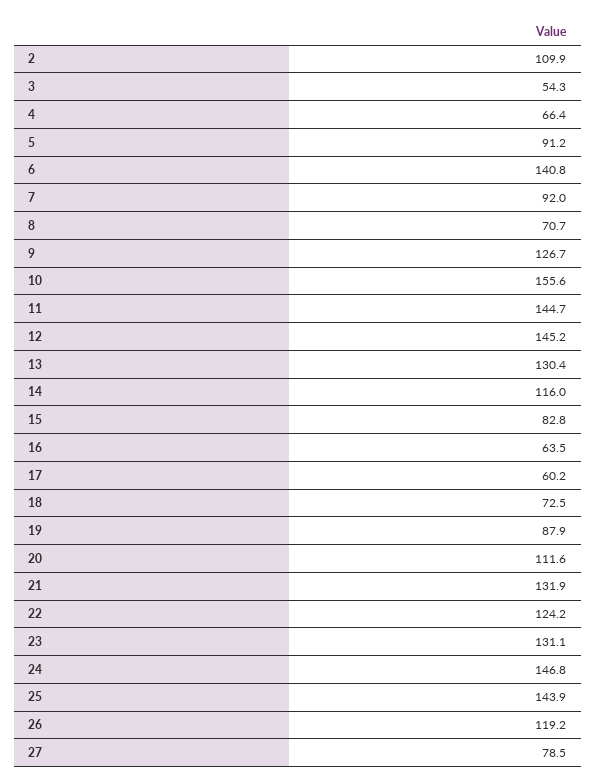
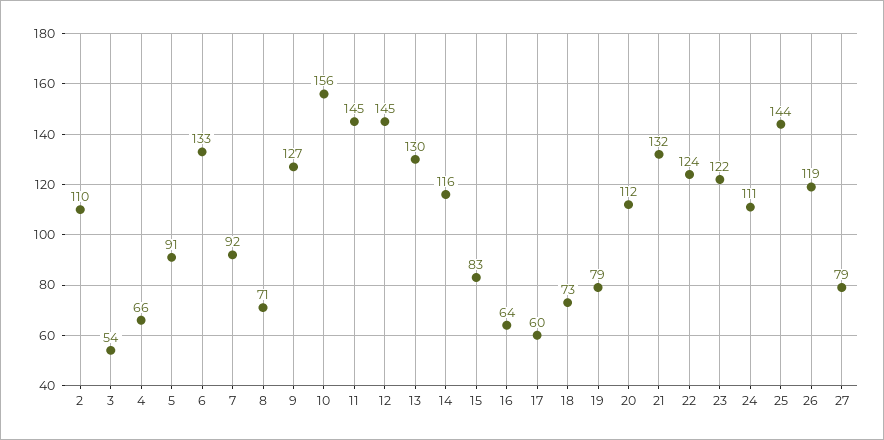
  {
    "2": 109.9,
    "3": 54.3,
    "4": 66.4,
    "5": 91.2,
-   "6": 140.8,
+   "6": 133,
    "7": 92,
    "8": 70.7,
    "9": 126.7,
    "10": 155.6,
    "11": 144.7,
    "12": 145.2,
    "13": 130.4,
    "14": 116,
    "15": 82.8,
    "16": 63.5,
    "17": 60.2,
    "18": 72.5,
-   "19": 87.9,
+   "19": 79,
    "20": 111.6,
    "21": 131.9,
    "22": 124.2,
-   "23": 131.1,
+   "23": 122,
-   "24": 146.8,
+   "24": 111,
    "25": 143.9,
    "26": 119.2,
    "27": 78.5
  }

